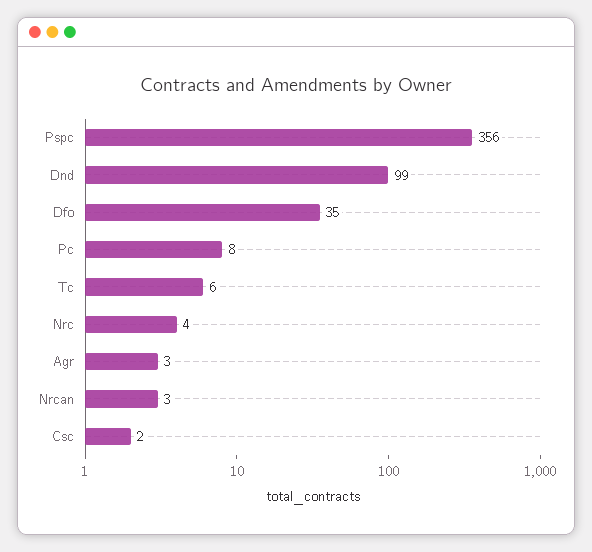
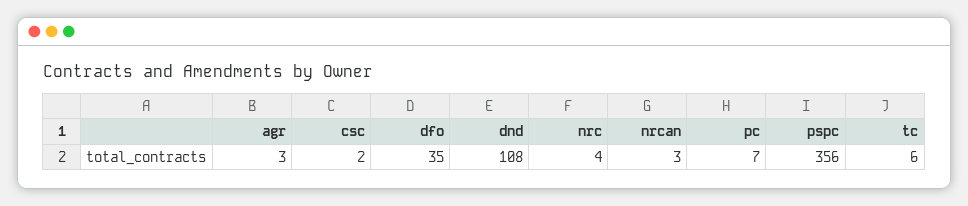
  {
    "Pspc": 356,
-   "Dnd": 99,
+   "Dnd": 108,
    "Dfo": 35,
-   "Pc": 8,
+   "Pc": 7,
    "Tc": 6,
    "Nrc": 4,
    "Agr": 3,
    "Nrcan": 3,
    "Csc": 2
  }

